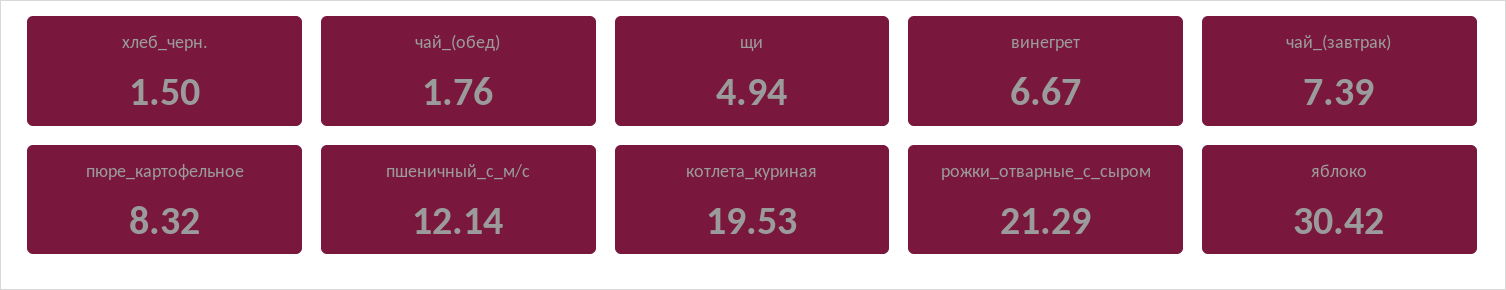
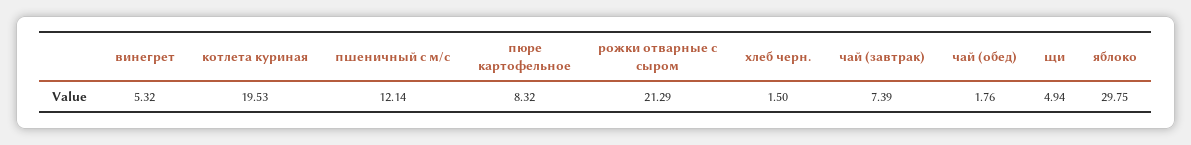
  {
    "хлеб_черн.": 1.5,
    "чай_(обед)": 1.76,
    "щи": 4.94,
-   "винегрет": 6.67,
+   "винегрет": 5.32,
    "чай_(завтрак)": 7.39,
    "пюре_картофельное": 8.32,
    "пшеничный_с_м/с": 12.14,
    "котлета_куриная": 19.53,
    "рожки_отварные_с_сыром": 21.29,
-   "яблоко": 30.42
+   "яблоко": 29.75
  }

